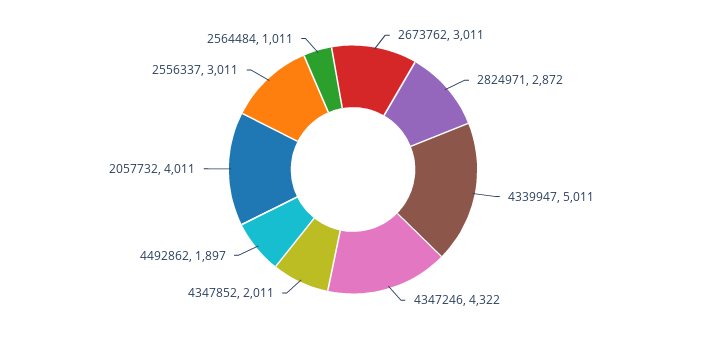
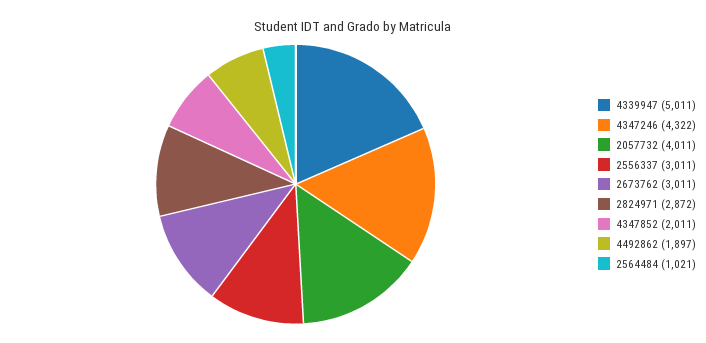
  {
    "2673762": 3011,
    "2824971": 2872,
    "4339947": 5011,
    "4347246": 4322,
    "4347852": 2011,
    "4492862": 1897,
    "2057732": 4011,
    "2556337": 3011,
-   "2564484": 1011
+   "2564484": 1021
  }

